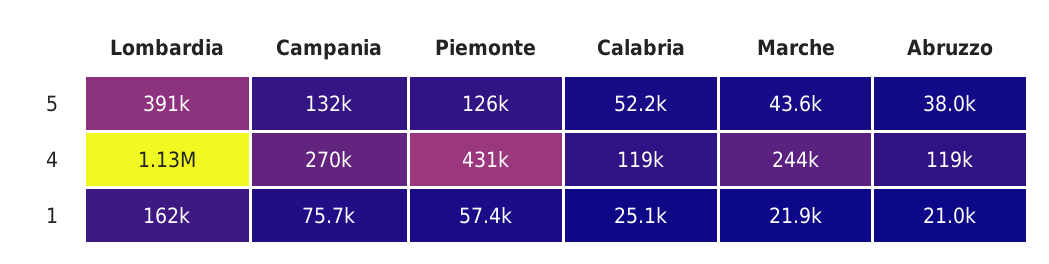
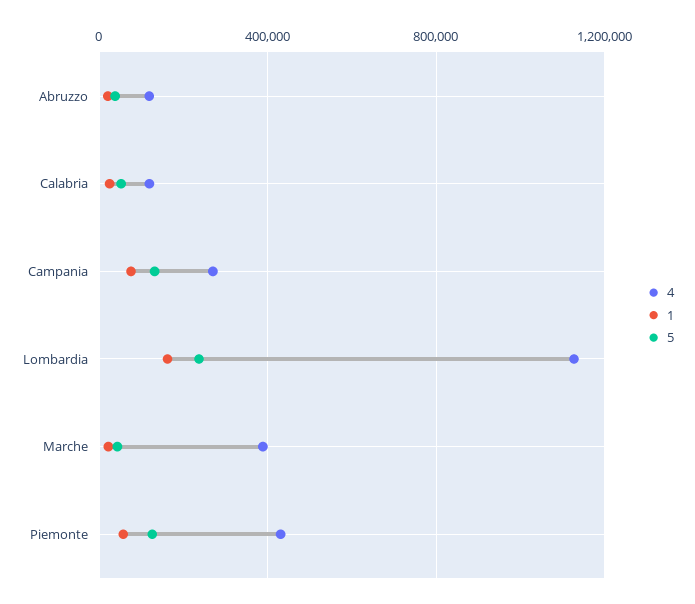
  {
    "5": {
-     "Lombardia": 391000,
+     "Lombardia": 250000,
      "Campania": 132000,
      "Piemonte": 126000,
      "Calabria": 52200,
      "Marche": 43600,
      "Abruzzo": 38000
    },
    "4": {
      "Lombardia": 1130000,
      "Campania": 270000,
      "Piemonte": 431000,
      "Calabria": 119000,
-     "Marche": 244000,
+     "Marche": 400000,
      "Abruzzo": 119000
    },
    "1": {
      "Lombardia": 162000,
      "Campania": 75700,
      "Piemonte": 57400,
      "Calabria": 25100,
      "Marche": 21900,
      "Abruzzo": 21000
    }
  }

